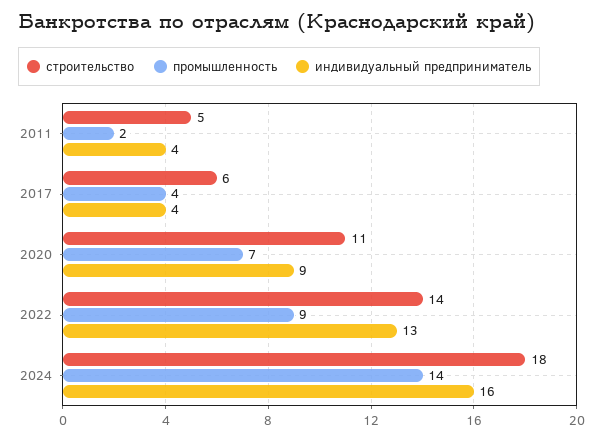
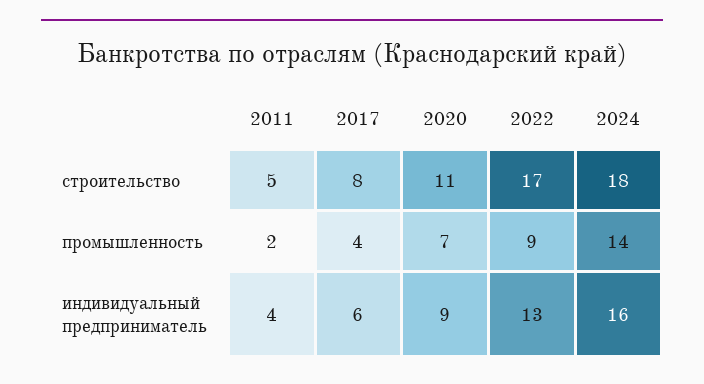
  {
    "строительство": {
      "2011": 5,
-     "2017": 6,
+     "2017": 8,
      "2020": 11,
-     "2022": 14,
+     "2022": 17,
      "2024": 18
    },
    "промышленность": {
      "2011": 2,
      "2017": 4,
      "2020": 7,
      "2022": 9,
      "2024": 14
    },
    "индивидуальный предприниматель": {
      "2011": 4,
-     "2017": 4,
+     "2017": 6,
      "2020": 9,
      "2022": 13,
      "2024": 16
    }
  }

